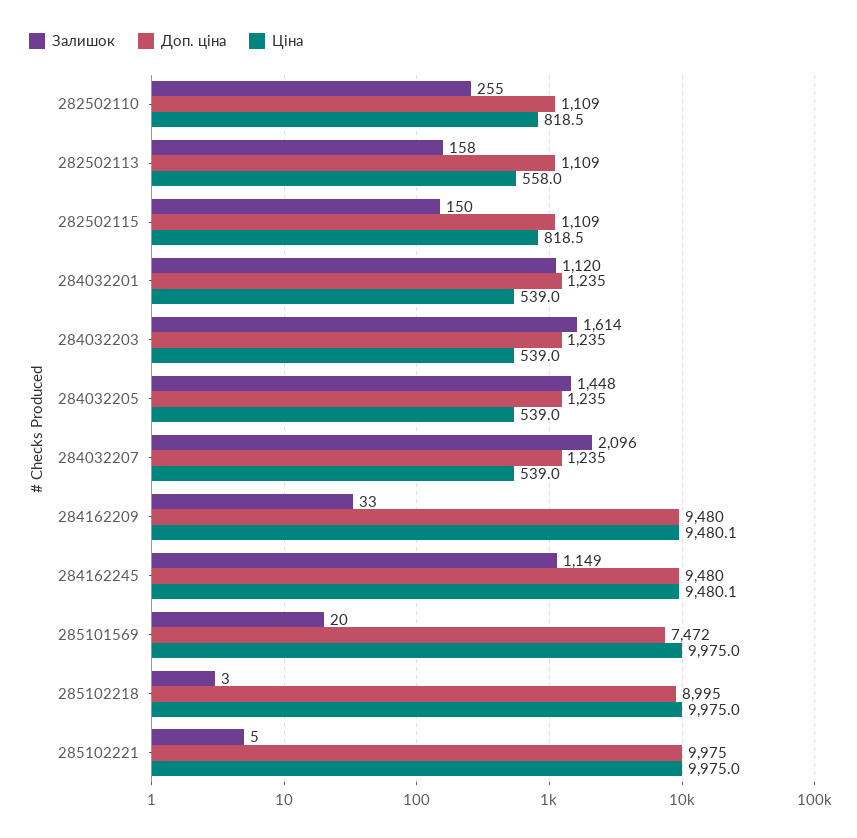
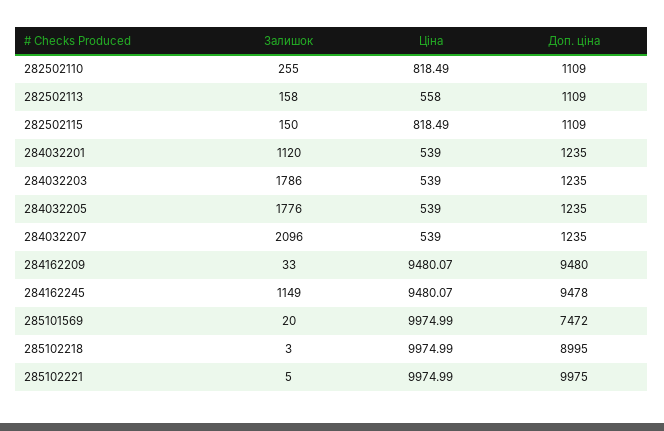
  {
    "Залишок": {
      "282502110": 255,
      "282502113": 158,
      "282502115": 150,
      "284032201": 1120,
-     "284032203": 1614,
+     "284032203": 1786,
-     "284032205": 1448,
+     "284032205": 1776,
      "284032207": 2096,
      "284162209": 33,
      "284162245": 1149,
      "285101569": 20,
      "285102218": 3,
      "285102221": 5
    },
    "Доп. ціна": {
      "282502110": 1109,
      "282502113": 1109,
      "282502115": 1109,
      "284032201": 1235,
      "284032203": 1235,
      "284032205": 1235,
      "284032207": 1235,
      "284162209": 9480,
-     "284162245": 9480,
+     "284162245": 9478,
      "285101569": 7472,
      "285102218": 8995,
      "285102221": 9975
    },
    "Ціна": {
      "282502110": 818.49,
      "282502113": 558,
      "282502115": 818.49,
      "284032201": 539,
      "284032203": 539,
      "284032205": 539,
      "284032207": 539,
      "284162209": 9480.07,
      "284162245": 9480.07,
      "285101569": 9974.99,
      "285102218": 9974.99,
      "285102221": 9974.99
    }
  }

